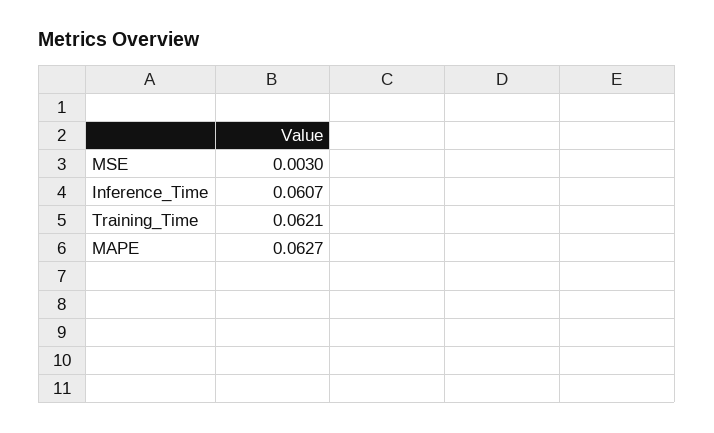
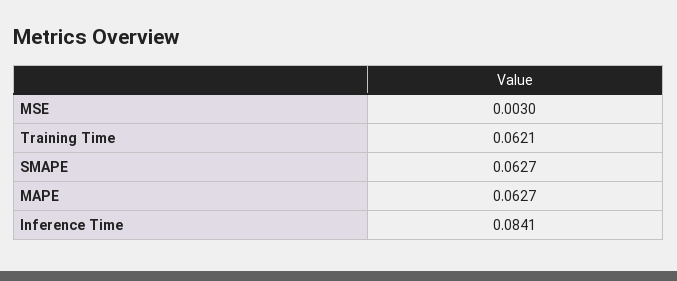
  {
    "MSE": 0.003,
-   "Inference_Time": 0.0607,
+   "Inference_Time": 0.0841,
    "Training_Time": 0.0621,
-   "MAPE": 0.0627
+   "MAPE": 0.0627,
+   "SMAPE": 0.0627
  }

